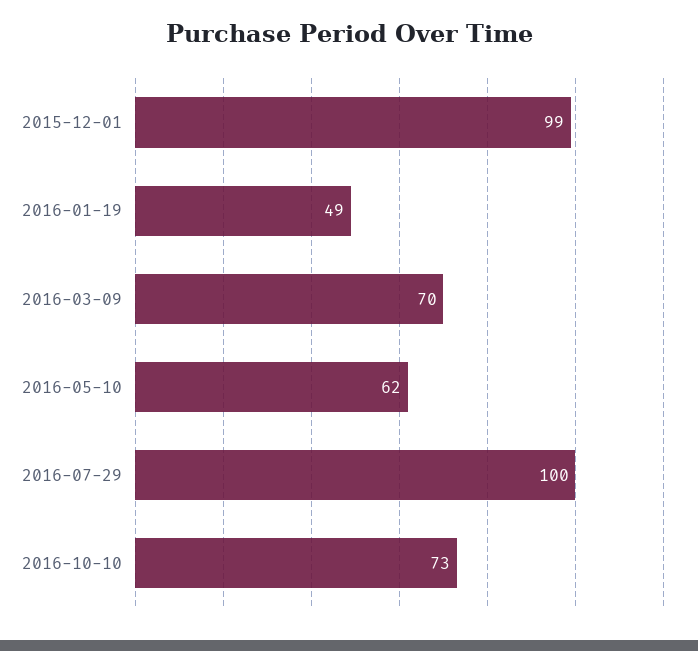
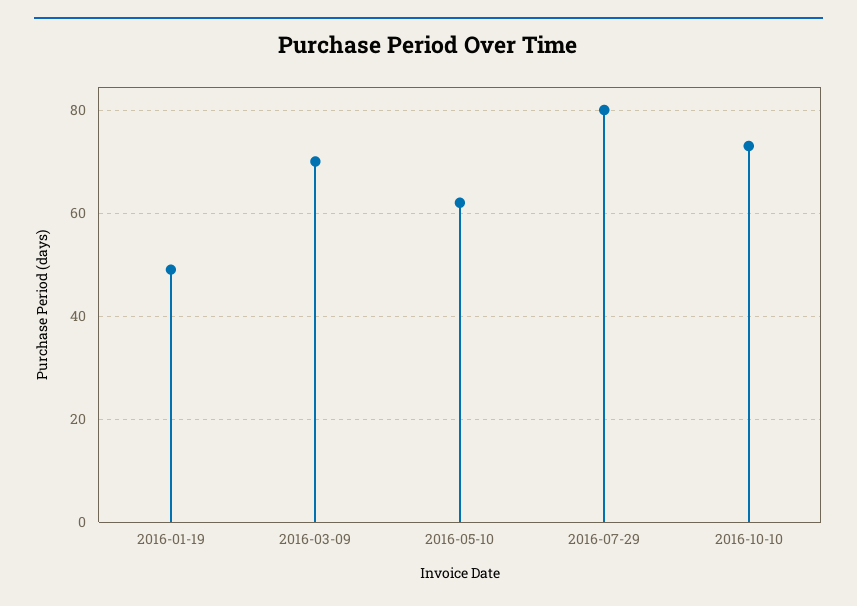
  {
-   "2015-12-01": 99,
    "2016-01-19": 49,
    "2016-03-09": 70,
    "2016-05-10": 62,
-   "2016-07-29": 100,
+   "2016-07-29": 80,
    "2016-10-10": 73
  }

